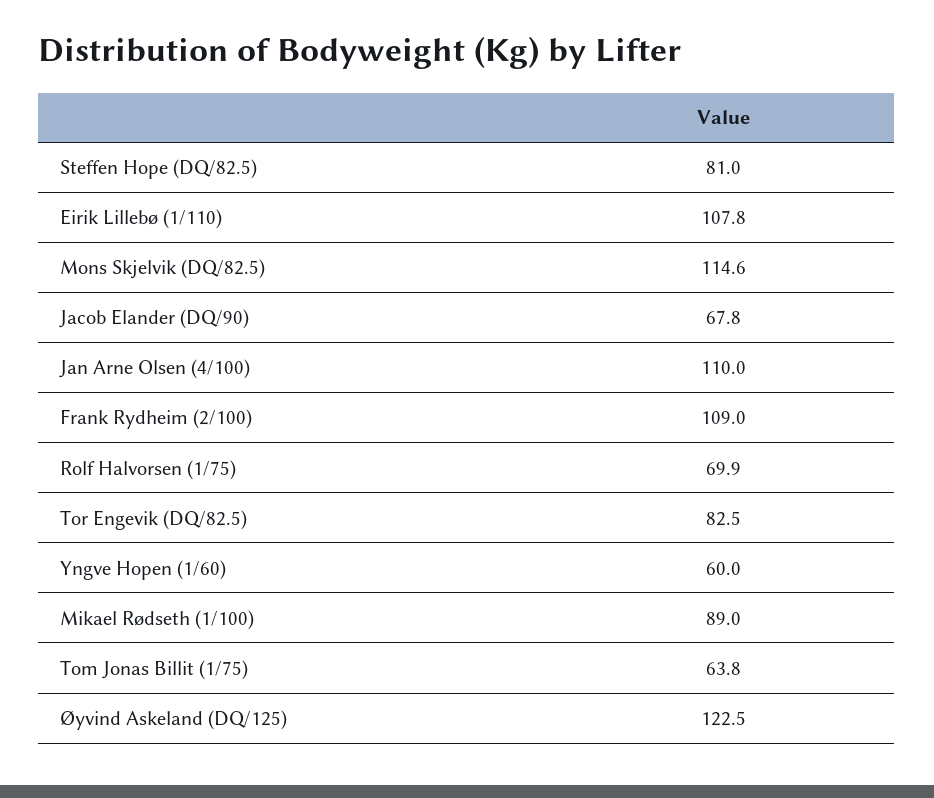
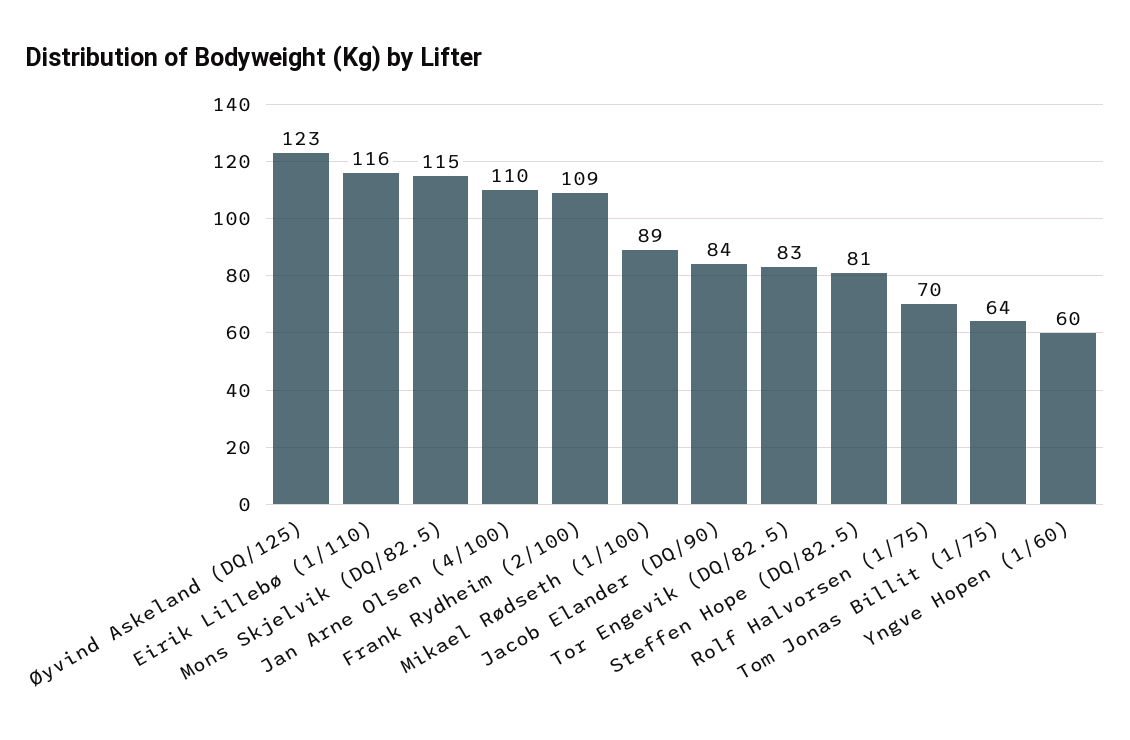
  {
    "Steffen Hope (DQ/82.5)": 81,
-   "Eirik Lillebø (1/110)": 107.8,
+   "Eirik Lillebø (1/110)": 116,
    "Mons Skjelvik (DQ/82.5)": 114.6,
-   "Jacob Elander (DQ/90)": 67.8,
+   "Jacob Elander (DQ/90)": 84,
    "Jan Arne Olsen (4/100)": 110,
    "Frank Rydheim (2/100)": 109,
    "Rolf Halvorsen (1/75)": 69.9,
    "Tor Engevik (DQ/82.5)": 82.5,
    "Yngve Hopen (1/60)": 60,
    "Mikael Rødseth (1/100)": 89,
    "Tom Jonas Billit (1/75)": 63.8,
    "Øyvind Askeland (DQ/125)": 122.5
  }

